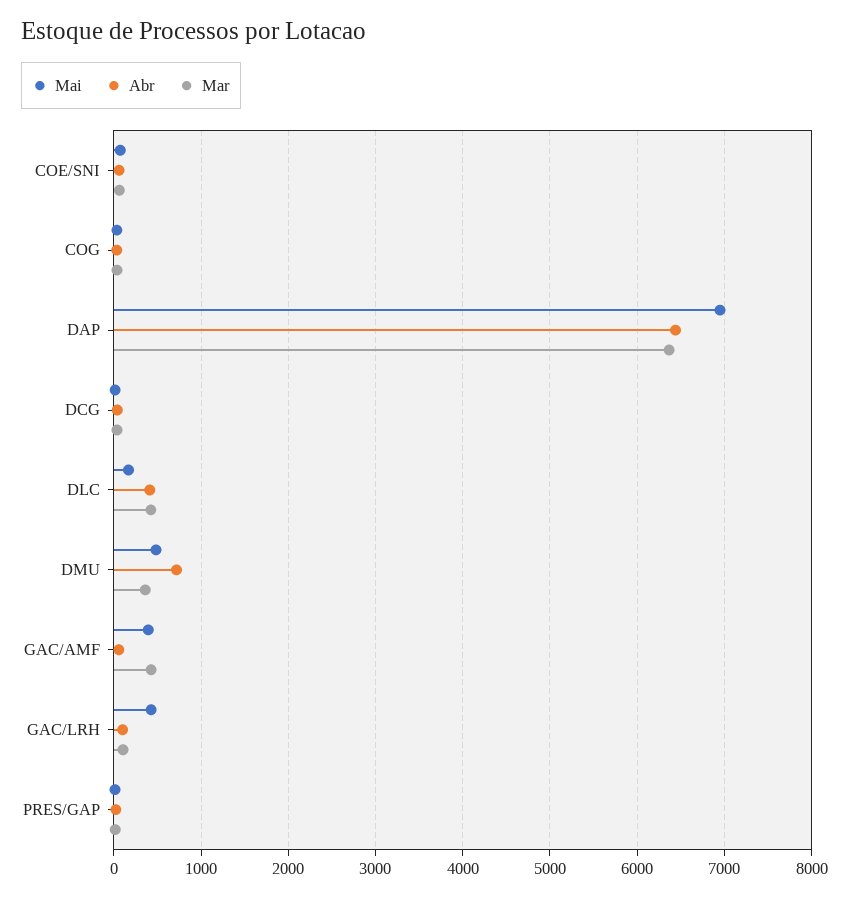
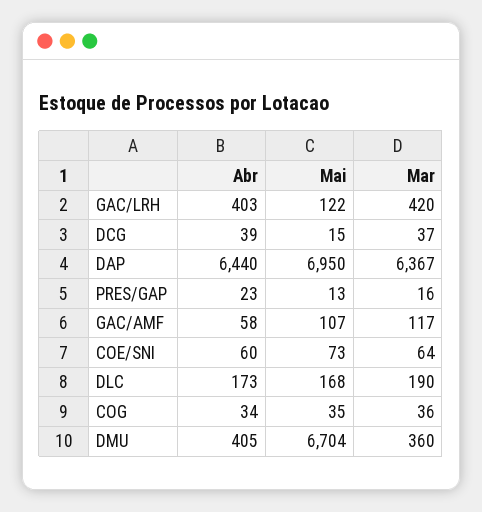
  {
    "Mai": {
      "COE/SNI": 73,
      "COG": 35,
      "DAP": 6950,
      "DCG": 15,
      "DLC": 168,
-     "DMU": 500,
+     "DMU": 6704,
-     "GAC/AMF": 400,
+     "GAC/AMF": 107,
-     "GAC/LRH": 400,
+     "GAC/LRH": 122,
      "PRES/GAP": 13
    },
    "Abr": {
      "COE/SNI": 60,
      "COG": 34,
      "DAP": 6440,
      "DCG": 39,
-     "DLC": 400,
+     "DLC": 173,
-     "DMU": 700,
+     "DMU": 405,
      "GAC/AMF": 58,
-     "GAC/LRH": 100,
+     "GAC/LRH": 403,
      "PRES/GAP": 23
    },
    "Mar": {
      "COE/SNI": 64,
      "COG": 36,
      "DAP": 6367,
      "DCG": 37,
-     "DLC": 400,
+     "DLC": 190,
      "DMU": 360,
-     "GAC/AMF": 400,
+     "GAC/AMF": 117,
-     "GAC/LRH": 100,
+     "GAC/LRH": 420,
      "PRES/GAP": 16
    }
  }

